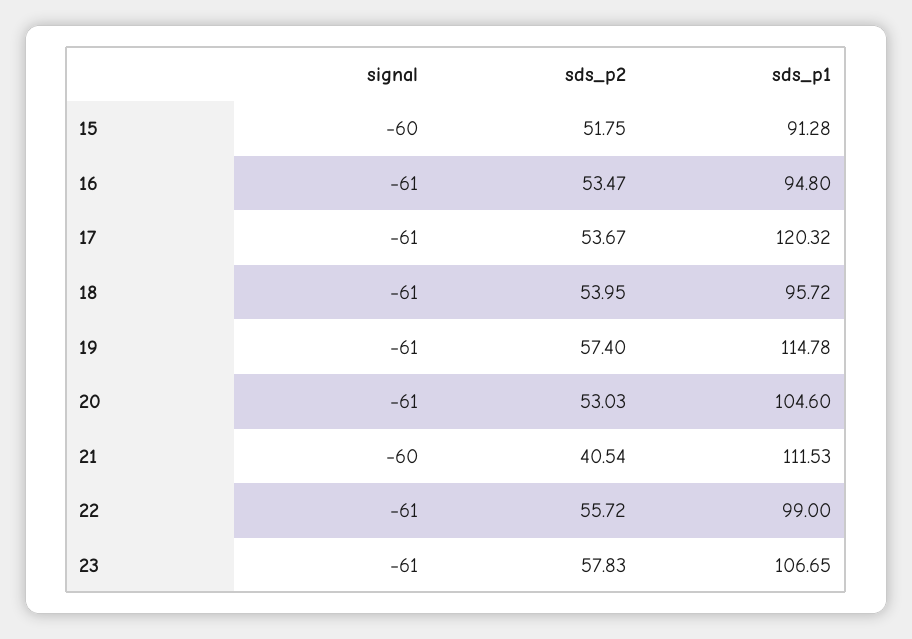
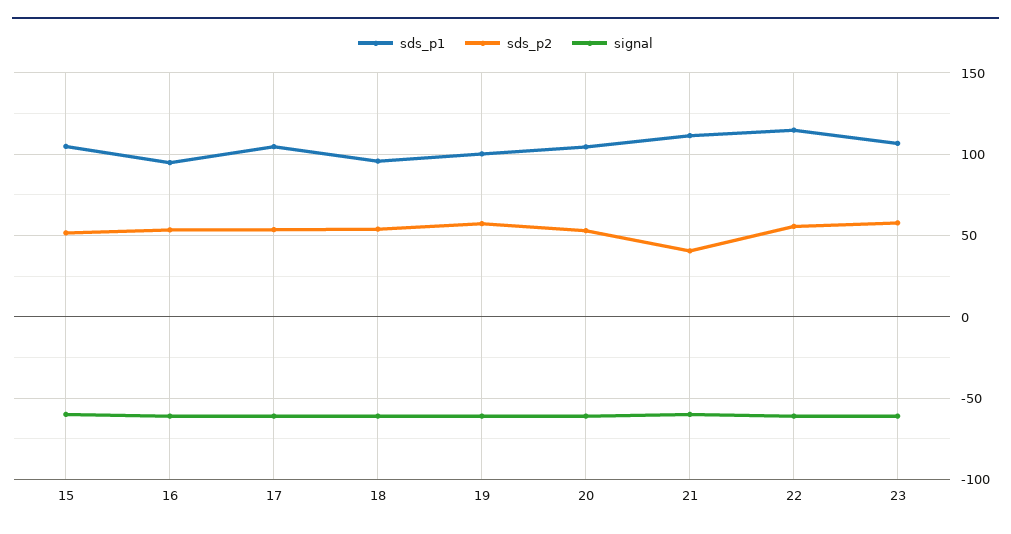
  {
    "signal": {
      "15": -60,
      "16": -61,
      "17": -61,
      "18": -61,
      "19": -61,
      "20": -61,
      "21": -60,
      "22": -61,
      "23": -61
    },
    "sds_p2": {
      "15": 51.75,
      "16": 53.47,
      "17": 53.67,
      "18": 53.95,
      "19": 57.4,
      "20": 53.03,
      "21": 40.54,
      "22": 55.72,
      "23": 57.83
    },
    "sds_p1": {
-     "15": 91.28,
+     "15": 105,
      "16": 94.8,
-     "17": 120.32,
+     "17": 105,
      "18": 95.72,
-     "19": 114.78,
+     "19": 100,
      "20": 104.6,
      "21": 111.53,
-     "22": 99,
+     "22": 115,
      "23": 106.65
    }
  }

